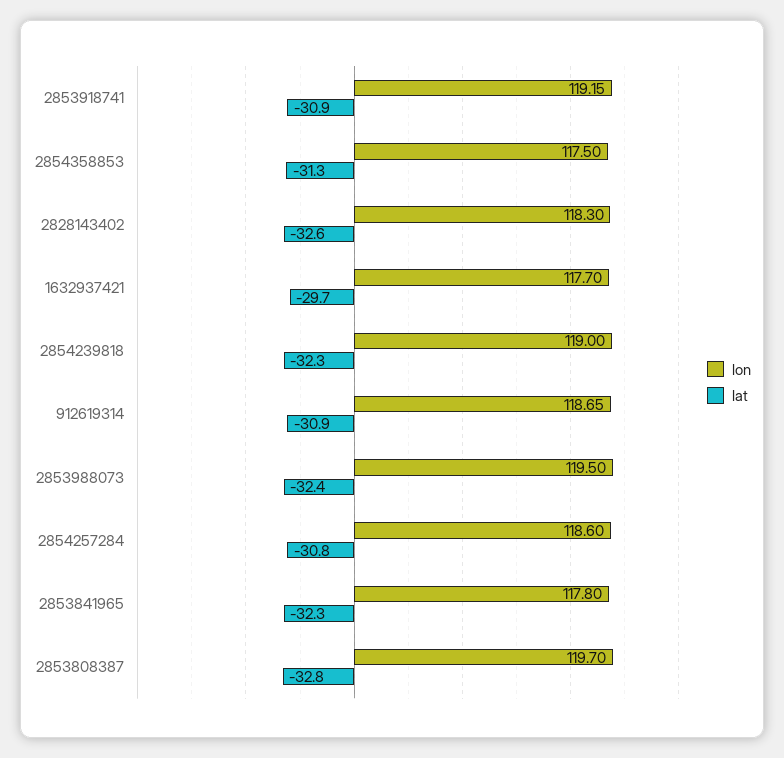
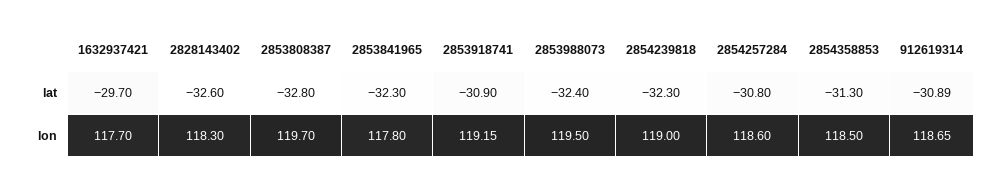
  {
    "lon": {
      "2853918741": 119.15,
-     "2854358853": 117.5,
+     "2854358853": 118.5,
      "2828143402": 118.3,
      "1632937421": 117.7,
      "2854239818": 119,
      "912619314": 118.65,
      "2853988073": 119.5,
      "2854257284": 118.6,
      "2853841965": 117.8,
      "2853808387": 119.7
    },
    "lat": {
      "2853918741": -30.9,
      "2854358853": -31.3,
      "2828143402": -32.6,
      "1632937421": -29.7,
      "2854239818": -32.3,
      "912619314": -30.89,
      "2853988073": -32.4,
      "2854257284": -30.8,
      "2853841965": -32.3,
      "2853808387": -32.8
    }
  }

